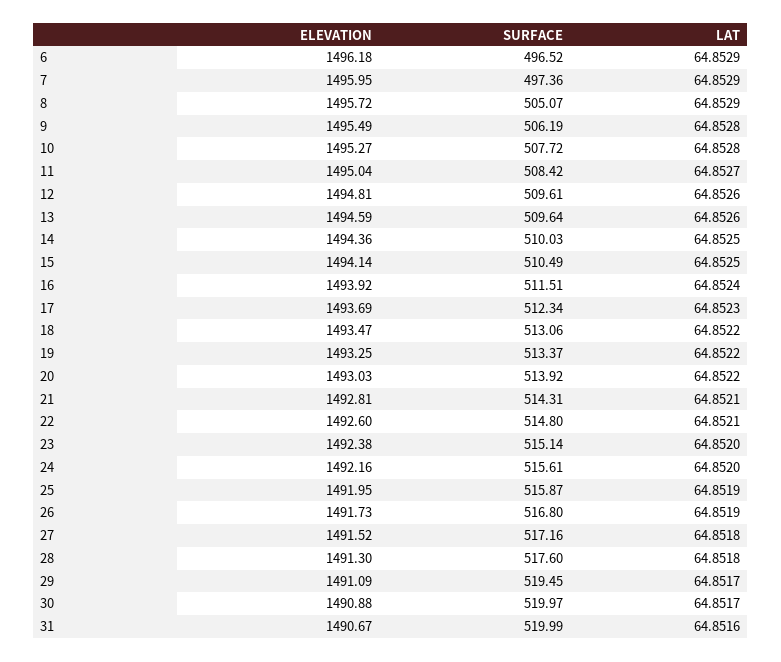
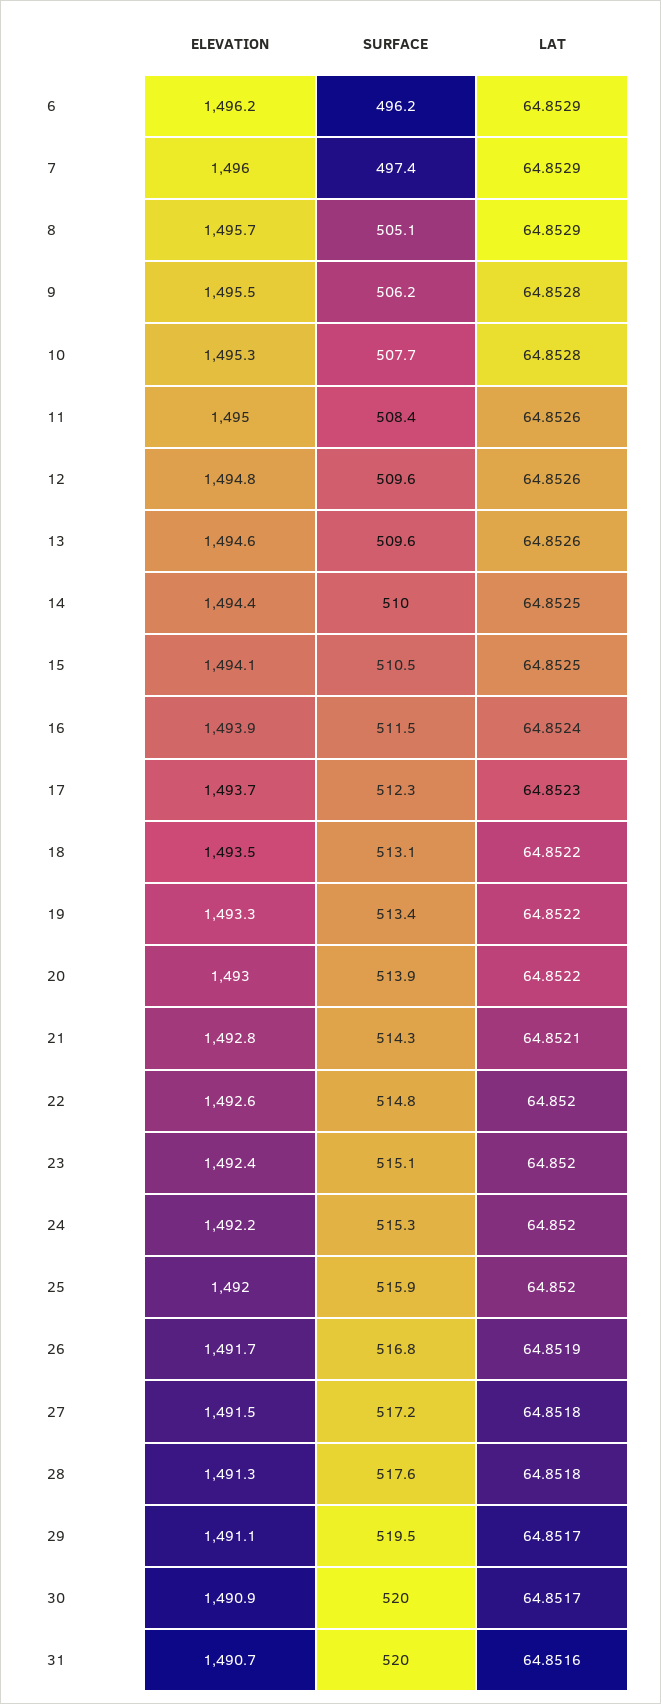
  {
    "ELEVATION": {
      "6": 1496.18,
      "7": 1495.95,
      "8": 1495.72,
      "9": 1495.49,
      "10": 1495.27,
      "11": 1495.04,
      "12": 1494.81,
      "13": 1494.59,
      "14": 1494.36,
      "15": 1494.14,
      "16": 1493.92,
      "17": 1493.69,
      "18": 1493.47,
      "19": 1493.25,
      "20": 1493.03,
      "21": 1492.81,
      "22": 1492.6,
      "23": 1492.38,
      "24": 1492.16,
      "25": 1491.95,
      "26": 1491.73,
      "27": 1491.52,
      "28": 1491.3,
      "29": 1491.09,
      "30": 1490.88,
      "31": 1490.67
    },
    "SURFACE": {
-     "6": 496.52,
+     "6": 496.2,
      "7": 497.36,
      "8": 505.07,
      "9": 506.19,
      "10": 507.72,
      "11": 508.42,
      "12": 509.61,
      "13": 509.64,
      "14": 510.03,
      "15": 510.49,
      "16": 511.51,
      "17": 512.34,
      "18": 513.06,
      "19": 513.37,
      "20": 513.92,
      "21": 514.31,
      "22": 514.8,
      "23": 515.14,
-     "24": 515.61,
+     "24": 515.3,
      "25": 515.87,
      "26": 516.8,
      "27": 517.16,
      "28": 517.6,
      "29": 519.45,
      "30": 519.97,
      "31": 519.99
    },
    "LAT": {
      "6": 64.8529,
      "7": 64.8529,
      "8": 64.8529,
      "9": 64.8528,
      "10": 64.8528,
-     "11": 64.8527,
+     "11": 64.8526,
      "12": 64.8526,
      "13": 64.8526,
      "14": 64.8525,
      "15": 64.8525,
      "16": 64.8524,
      "17": 64.8523,
      "18": 64.8522,
      "19": 64.8522,
      "20": 64.8522,
      "21": 64.8521,
-     "22": 64.8521,
+     "22": 64.852,
      "23": 64.852,
      "24": 64.852,
-     "25": 64.8519,
+     "25": 64.852,
      "26": 64.8519,
      "27": 64.8518,
      "28": 64.8518,
      "29": 64.8517,
      "30": 64.8517,
      "31": 64.8516
    }
  }

